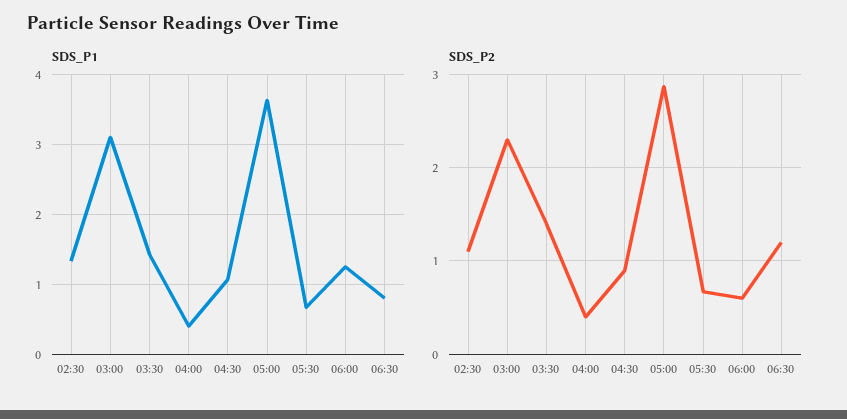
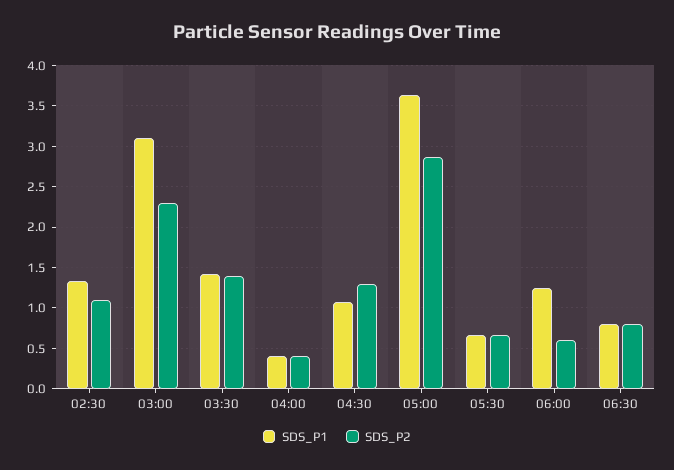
  {
    "SDS_P1": {
      "02:30": 1.3,
      "03:00": 3.1,
      "03:30": 1.4,
      "04:00": 0.4,
      "04:30": 1.1,
      "05:00": 3.6,
      "05:30": 0.7,
      "06:00": 1.3,
      "06:30": 0.8
    },
    "SDS_P2": {
      "02:30": 1.1,
      "03:00": 2.3,
      "03:30": 1.4,
      "04:00": 0.4,
-     "04:30": 0.9,
+     "04:30": 1.3,
      "05:00": 2.9,
      "05:30": 0.7,
      "06:00": 0.6,
-     "06:30": 1.2
+     "06:30": 0.8
    }
  }

